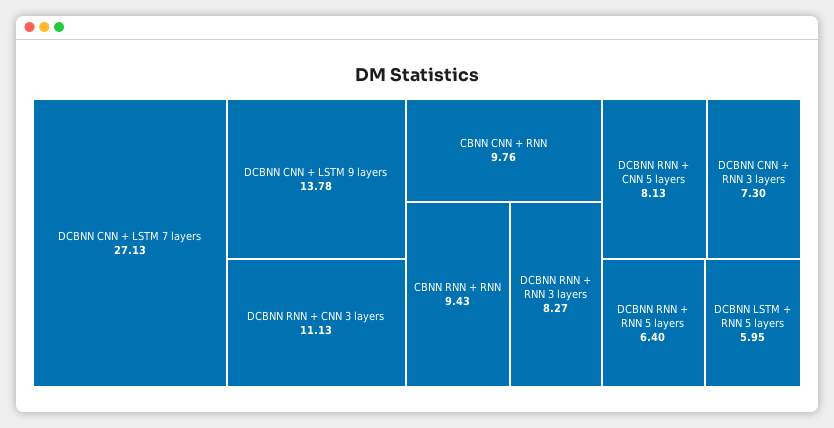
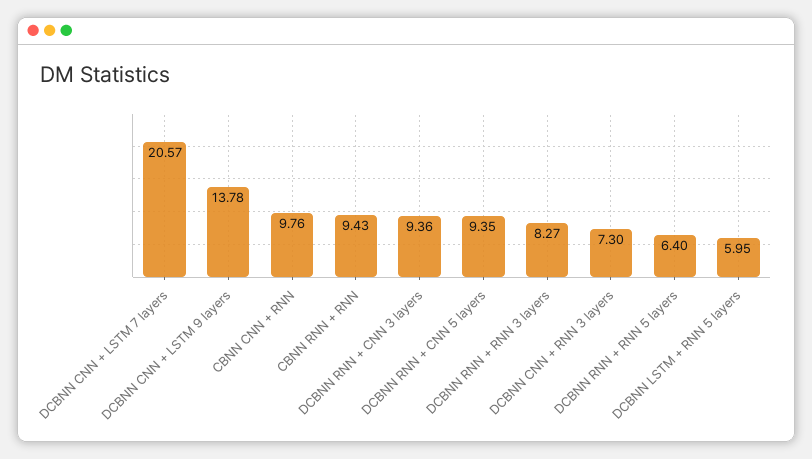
  {
-   "DCBNN CNN + LSTM 7 layers": 27.13,
+   "DCBNN CNN + LSTM 7 layers": 20.57,
    "DCBNN CNN + LSTM 9 layers": 13.78,
-   "DCBNN RNN + CNN 3 layers": 11.13,
+   "DCBNN RNN + CNN 3 layers": 9.36,
    "CBNN CNN + RNN": 9.76,
    "CBNN RNN + RNN": 9.43,
    "DCBNN RNN + RNN 3 layers": 8.27,
-   "DCBNN RNN + CNN 5 layers": 8.13,
+   "DCBNN RNN + CNN 5 layers": 9.35,
    "DCBNN CNN + RNN 3 layers": 7.3,
    "DCBNN RNN + RNN 5 layers": 6.4,
    "DCBNN LSTM + RNN 5 layers": 5.95
  }

